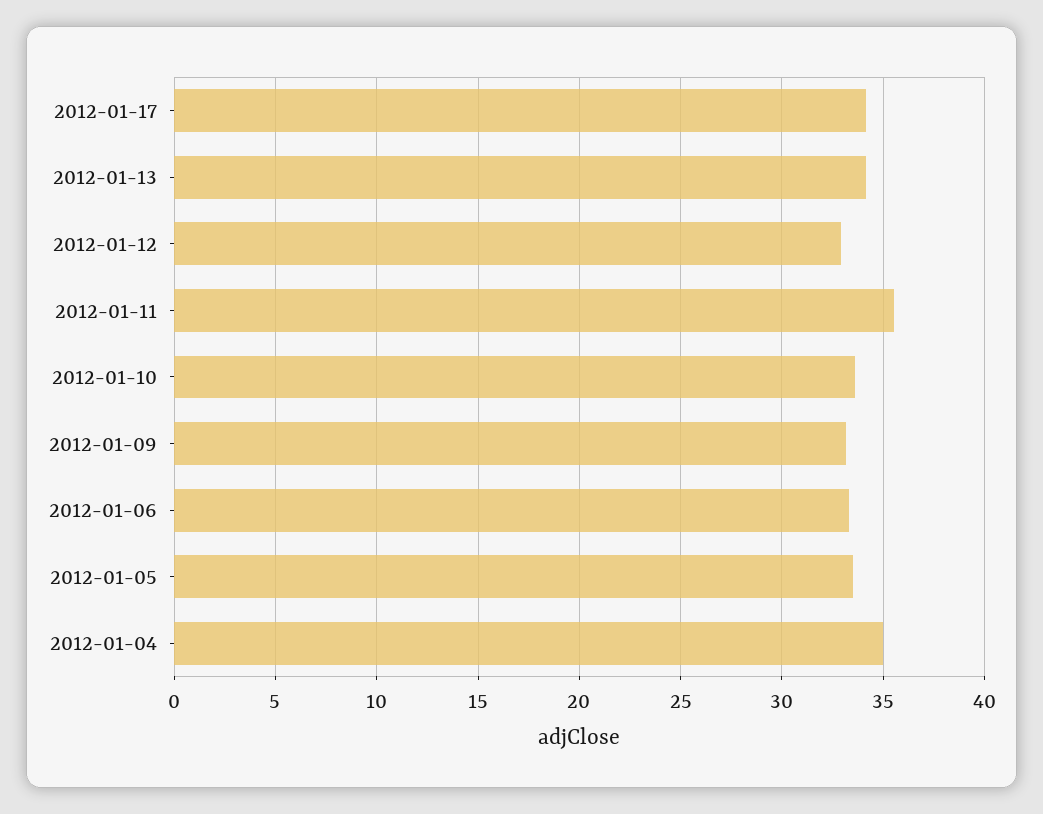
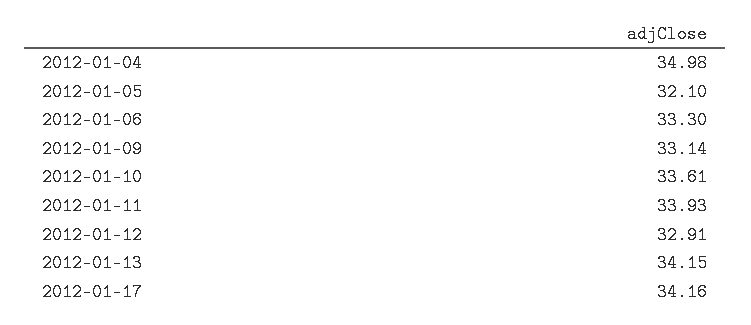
  {
    "2012-01-17": 34.16,
    "2012-01-13": 34.15,
    "2012-01-12": 32.91,
-   "2012-01-11": 35.5,
+   "2012-01-11": 33.93,
    "2012-01-10": 33.61,
    "2012-01-09": 33.14,
    "2012-01-06": 33.3,
-   "2012-01-05": 33.5,
+   "2012-01-05": 32.1,
    "2012-01-04": 34.98
  }

